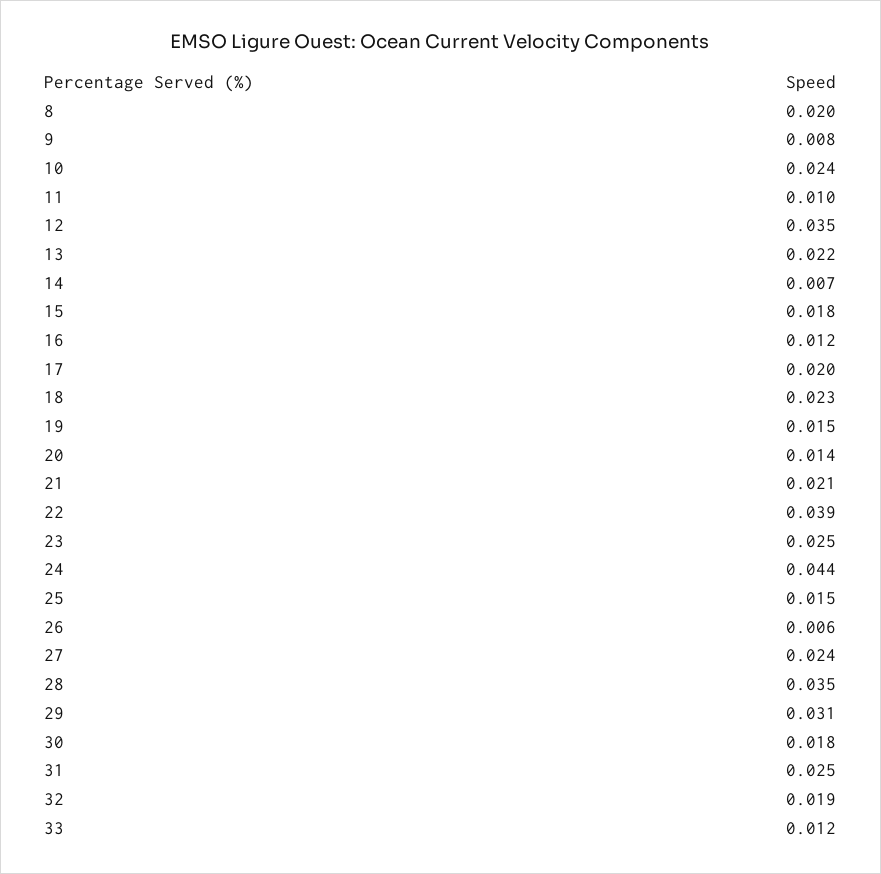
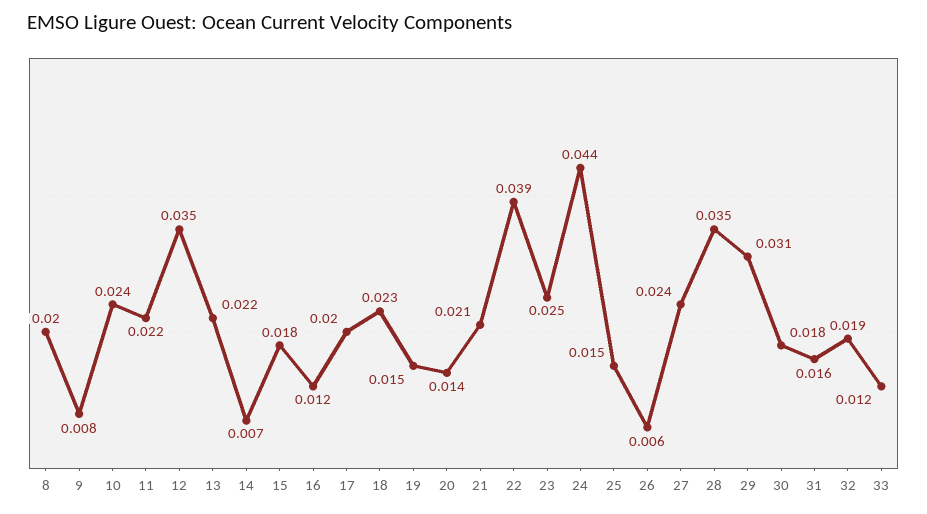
  {
    "8": 0.02,
    "9": 0.008,
    "10": 0.024,
-   "11": 0.01,
+   "11": 0.022,
    "12": 0.035,
    "13": 0.022,
    "14": 0.007,
    "15": 0.018,
    "16": 0.012,
    "17": 0.02,
    "18": 0.023,
    "19": 0.015,
    "20": 0.014,
    "21": 0.021,
    "22": 0.039,
    "23": 0.025,
    "24": 0.044,
    "25": 0.015,
    "26": 0.006,
    "27": 0.024,
    "28": 0.035,
    "29": 0.031,
    "30": 0.018,
-   "31": 0.025,
+   "31": 0.016,
    "32": 0.019,
    "33": 0.012
  }

